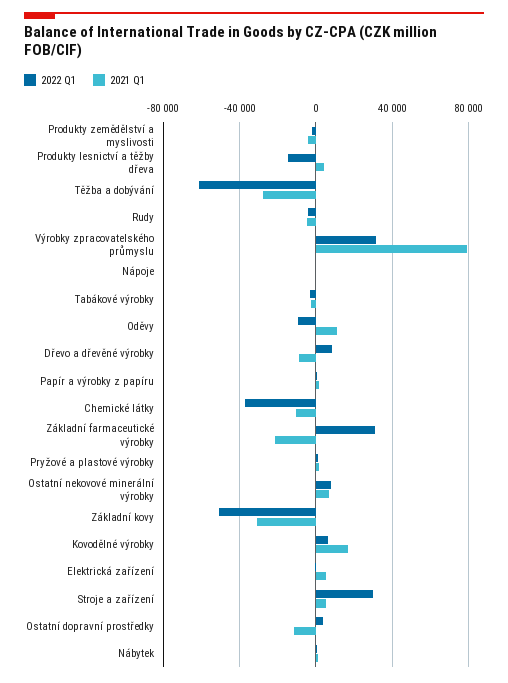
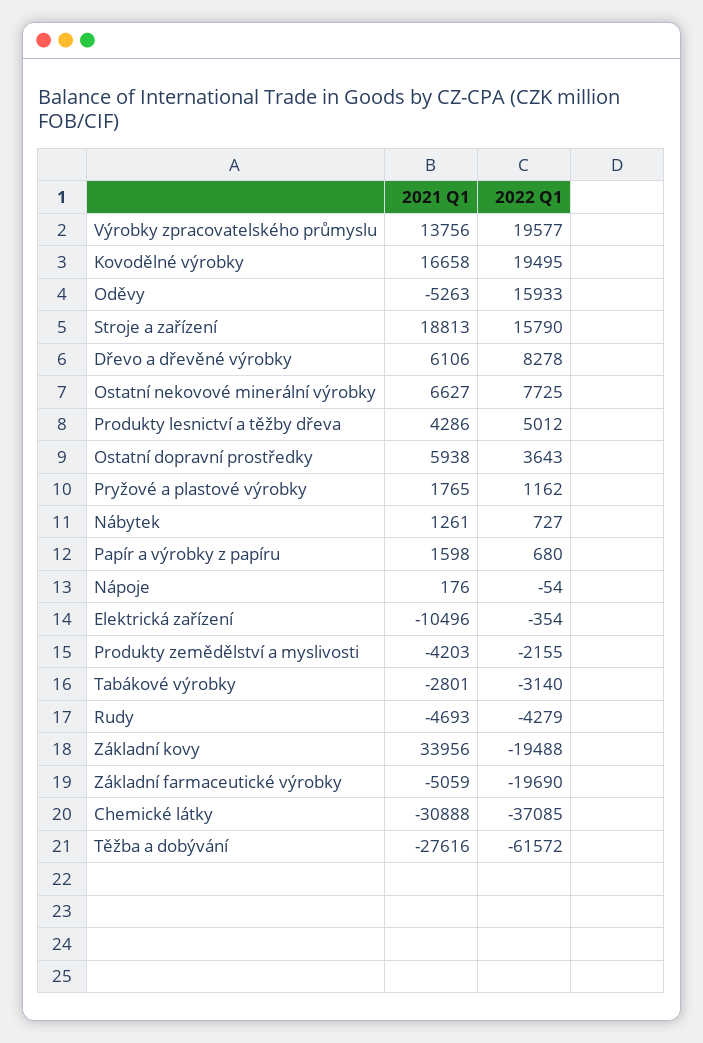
  {
    "2022 Q1": {
      "Produkty zemědělství a myslivosti": -2155,
-     "Produkty lesnictví a těžby dřeva": -15000,
+     "Produkty lesnictví a těžby dřeva": 5012,
      "Těžba a dobývání": -61572,
      "Rudy": -4279,
-     "Výrobky zpracovatelského průmyslu": 30000,
+     "Výrobky zpracovatelského průmyslu": 19577,
      "Nápoje": -54,
      "Tabákové výrobky": -3140,
-     "Oděvy": -10000,
+     "Oděvy": 15933,
      "Dřevo a dřevěné výrobky": 8278,
      "Papír a výrobky z papíru": 680,
      "Chemické látky": -37085,
-     "Základní farmaceutické výrobky": 30000,
+     "Základní farmaceutické výrobky": -19690,
      "Pryžové a plastové výrobky": 1162,
      "Ostatní nekovové minerální výrobky": 7725,
-     "Základní kovy": -50000,
+     "Základní kovy": -19488,
-     "Kovodělné výrobky": 5000,
+     "Kovodělné výrobky": 19495,
      "Elektrická zařízení": -354,
-     "Stroje a zařízení": 30000,
+     "Stroje a zařízení": 15790,
      "Ostatní dopravní prostředky": 3643,
      "Nábytek": 727
    },
    "2021 Q1": {
      "Produkty zemědělství a myslivosti": -4203,
      "Produkty lesnictví a těžby dřeva": 4286,
      "Těžba a dobývání": -27616,
      "Rudy": -4693,
-     "Výrobky zpracovatelského průmyslu": 80000,
+     "Výrobky zpracovatelského průmyslu": 13756,
      "Nápoje": 176,
      "Tabákové výrobky": -2801,
-     "Oděvy": 10000,
+     "Oděvy": -5263,
-     "Dřevo a dřevěné výrobky": -10000,
+     "Dřevo a dřevěné výrobky": 6106,
      "Papír a výrobky z papíru": 1598,
-     "Chemické látky": -10000,
+     "Chemické látky": -30888,
-     "Základní farmaceutické výrobky": -20000,
+     "Základní farmaceutické výrobky": -5059,
      "Pryžové a plastové výrobky": 1765,
      "Ostatní nekovové minerální výrobky": 6627,
-     "Základní kovy": -30000,
+     "Základní kovy": 33956,
      "Kovodělné výrobky": 16658,
-     "Elektrická zařízení": 5000,
+     "Elektrická zařízení": -10496,
-     "Stroje a zařízení": 5000,
+     "Stroje a zařízení": 18813,
-     "Ostatní dopravní prostředky": -10000,
+     "Ostatní dopravní prostředky": 5938,
      "Nábytek": 1261
    }
  }

